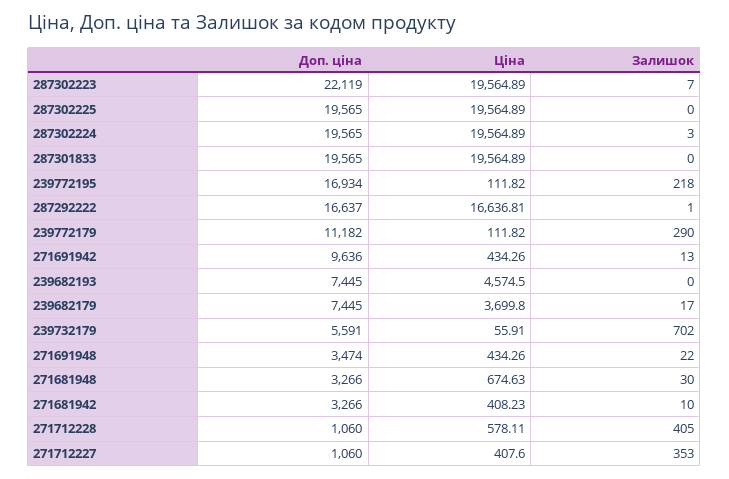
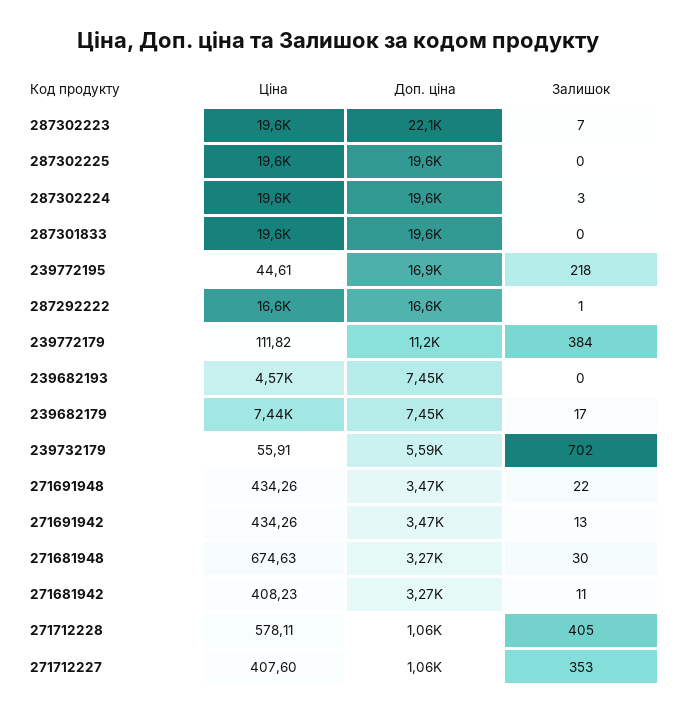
  {
    "Доп. ціна": {
      "287302223": 22119,
      "287302225": 19565,
      "287302224": 19565,
      "287301833": 19565,
      "239772195": 16934,
      "287292222": 16637,
      "239772179": 11182,
-     "271691942": 9636,
+     "271691942": 3470,
      "239682193": 7445,
      "239682179": 7445,
      "239732179": 5591,
      "271691948": 3474,
      "271681948": 3266,
      "271681942": 3266,
      "271712228": 1060,
      "271712227": 1060
    },
    "Ціна": {
      "287302223": 19564.89,
      "287302225": 19564.89,
      "287302224": 19564.89,
      "287301833": 19564.89,
-     "239772195": 111.82,
+     "239772195": 44.61,
      "287292222": 16636.81,
      "239772179": 111.82,
      "271691942": 434.26,
      "239682193": 4574.5,
-     "239682179": 3699.8,
+     "239682179": 7440,
      "239732179": 55.91,
      "271691948": 434.26,
      "271681948": 674.63,
      "271681942": 408.23,
      "271712228": 578.11,
      "271712227": 407.6
    },
    "Залишок": {
      "287302223": 7,
      "287302225": 0,
      "287302224": 3,
      "287301833": 0,
      "239772195": 218,
      "287292222": 1,
-     "239772179": 290,
+     "239772179": 384,
      "271691942": 13,
      "239682193": 0,
      "239682179": 17,
      "239732179": 702,
      "271691948": 22,
      "271681948": 30,
-     "271681942": 10,
+     "271681942": 11,
      "271712228": 405,
      "271712227": 353
    }
  }

